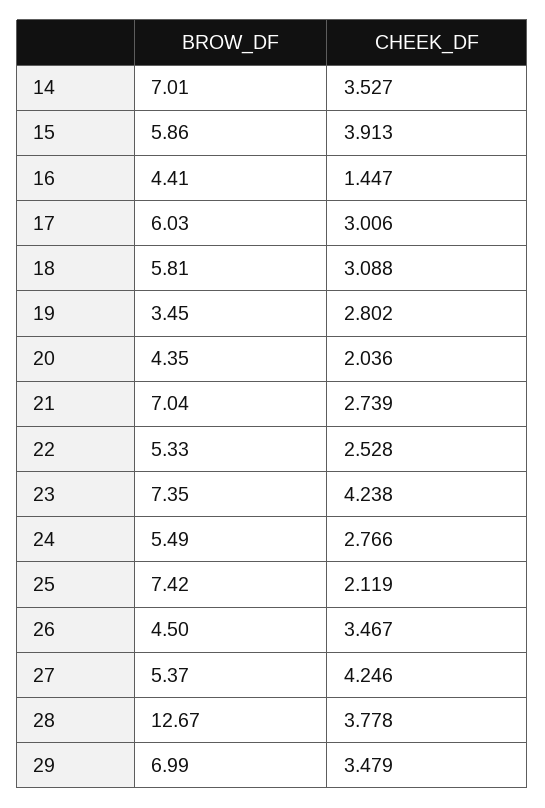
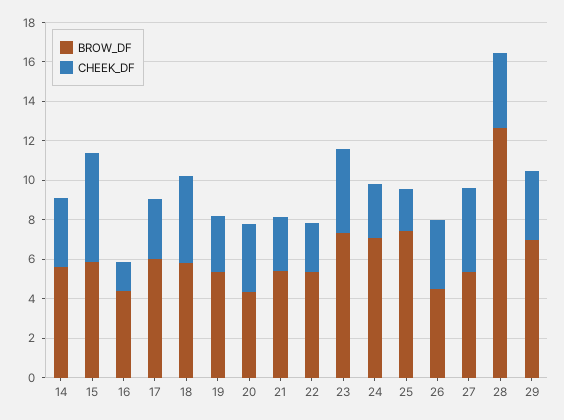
  {
    "BROW_DF": {
-     "14": 7.01,
+     "14": 5.5,
      "15": 5.86,
      "16": 4.41,
      "17": 6.03,
      "18": 5.81,
-     "19": 3.45,
+     "19": 5.5,
      "20": 4.35,
-     "21": 7.04,
+     "21": 5.5,
      "22": 5.33,
      "23": 7.35,
-     "24": 5.49,
+     "24": 7,
      "25": 7.42,
      "26": 4.5,
      "27": 5.37,
      "28": 12.67,
      "29": 6.99
    },
    "CHEEK_DF": {
      "14": 3.527,
-     "15": 3.913,
+     "15": 5.5,
      "16": 1.447,
      "17": 3.006,
-     "18": 3.088,
+     "18": 4.5,
      "19": 2.802,
-     "20": 2.036,
+     "20": 3.5,
      "21": 2.739,
      "22": 2.528,
      "23": 4.238,
      "24": 2.766,
      "25": 2.119,
      "26": 3.467,
      "27": 4.246,
      "28": 3.778,
      "29": 3.479
    }
  }

